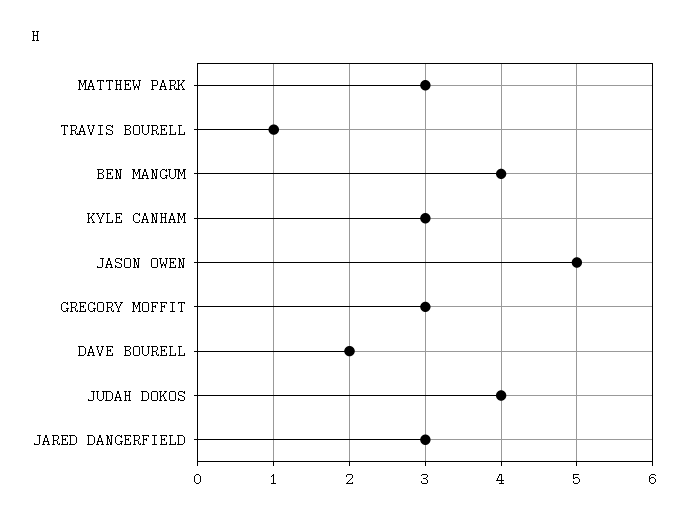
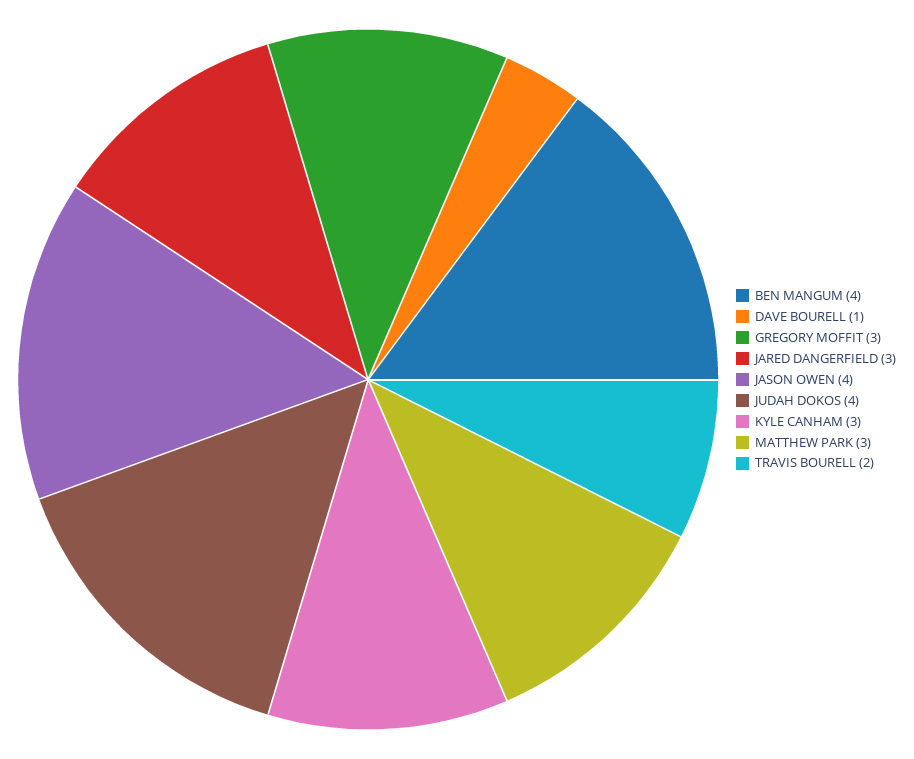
  {
    "MATTHEW PARK": 3,
-   "TRAVIS BOURELL": 1,
+   "TRAVIS BOURELL": 2,
    "BEN MANGUM": 4,
    "KYLE CANHAM": 3,
-   "JASON OWEN": 5,
+   "JASON OWEN": 4,
    "GREGORY MOFFIT": 3,
-   "DAVE BOURELL": 2,
+   "DAVE BOURELL": 1,
    "JUDAH DOKOS": 4,
    "JARED DANGERFIELD": 3
  }

